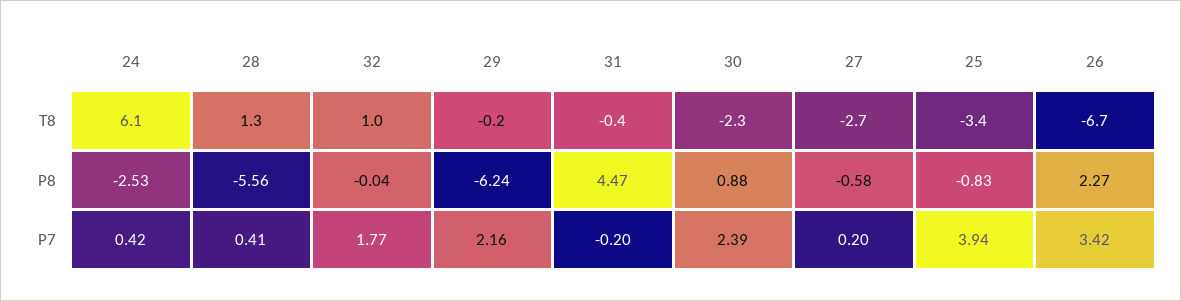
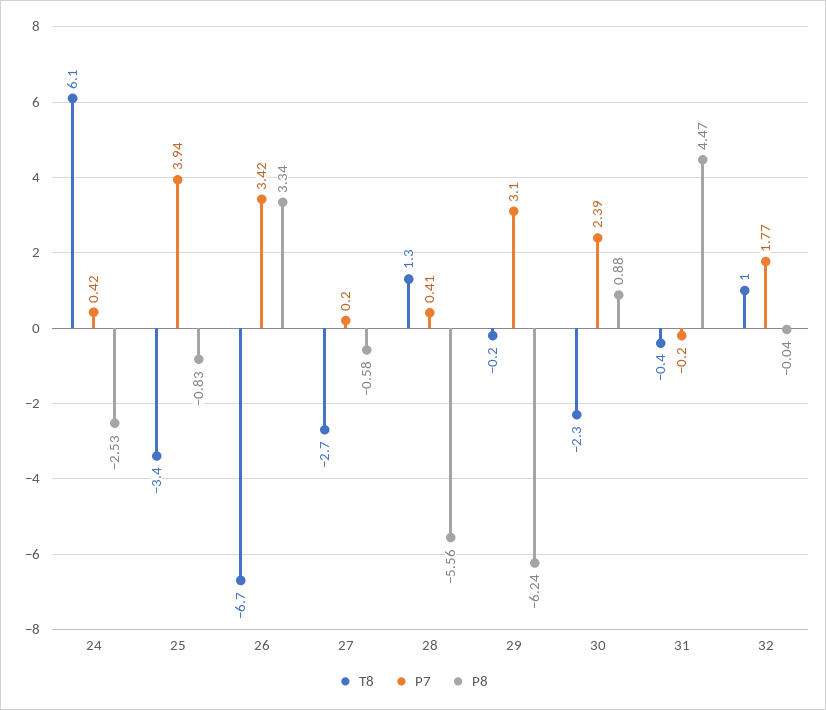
  {
    "T8": {
      "24": 6.1,
      "28": 1.3,
      "32": 1,
      "29": -0.2,
      "31": -0.4,
      "30": -2.3,
      "27": -2.7,
      "25": -3.4,
      "26": -6.7
    },
    "P8": {
      "24": -2.53,
      "28": -5.56,
      "32": -0.04,
      "29": -6.24,
      "31": 4.47,
      "30": 0.88,
      "27": -0.58,
      "25": -0.83,
-     "26": 2.27
+     "26": 3.34
    },
    "P7": {
      "24": 0.42,
      "28": 0.41,
      "32": 1.77,
-     "29": 2.16,
+     "29": 3.1,
      "31": -0.2,
      "30": 2.39,
      "27": 0.2,
      "25": 3.94,
      "26": 3.42
    }
  }

